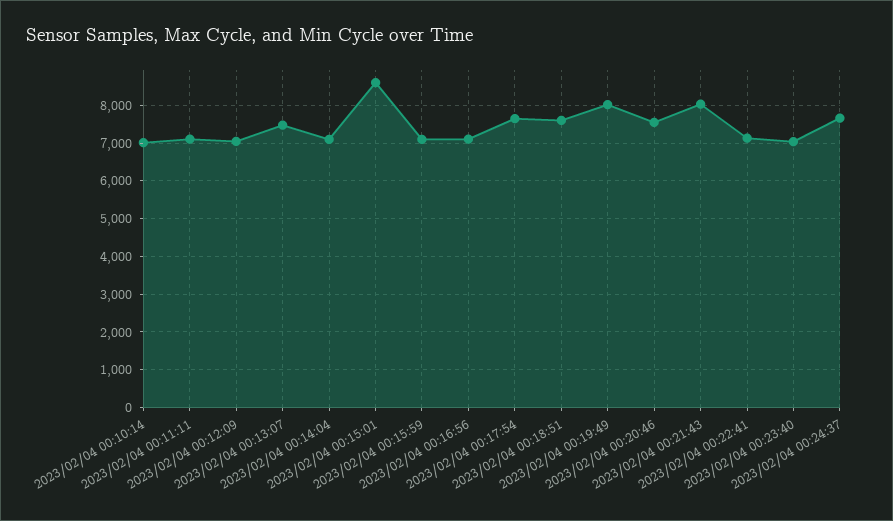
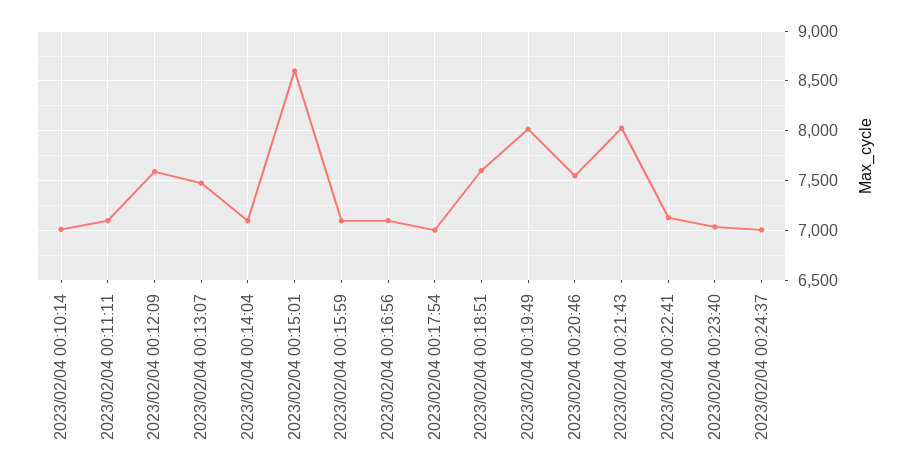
  {
    "2023/02/04 00:10:14": 7000,
    "2023/02/04 00:11:11": 7100,
-   "2023/02/04 00:12:09": 7000,
+   "2023/02/04 00:12:09": 7600,
    "2023/02/04 00:13:07": 7500,
    "2023/02/04 00:14:04": 7100,
    "2023/02/04 00:15:01": 8600,
    "2023/02/04 00:15:59": 7100,
    "2023/02/04 00:16:56": 7100,
-   "2023/02/04 00:17:54": 7600,
+   "2023/02/04 00:17:54": 7000,
    "2023/02/04 00:18:51": 7600,
    "2023/02/04 00:19:49": 8000,
    "2023/02/04 00:20:46": 7500,
    "2023/02/04 00:21:43": 8000,
    "2023/02/04 00:22:41": 7100,
    "2023/02/04 00:23:40": 7000,
-   "2023/02/04 00:24:37": 7600
+   "2023/02/04 00:24:37": 7000
  }

